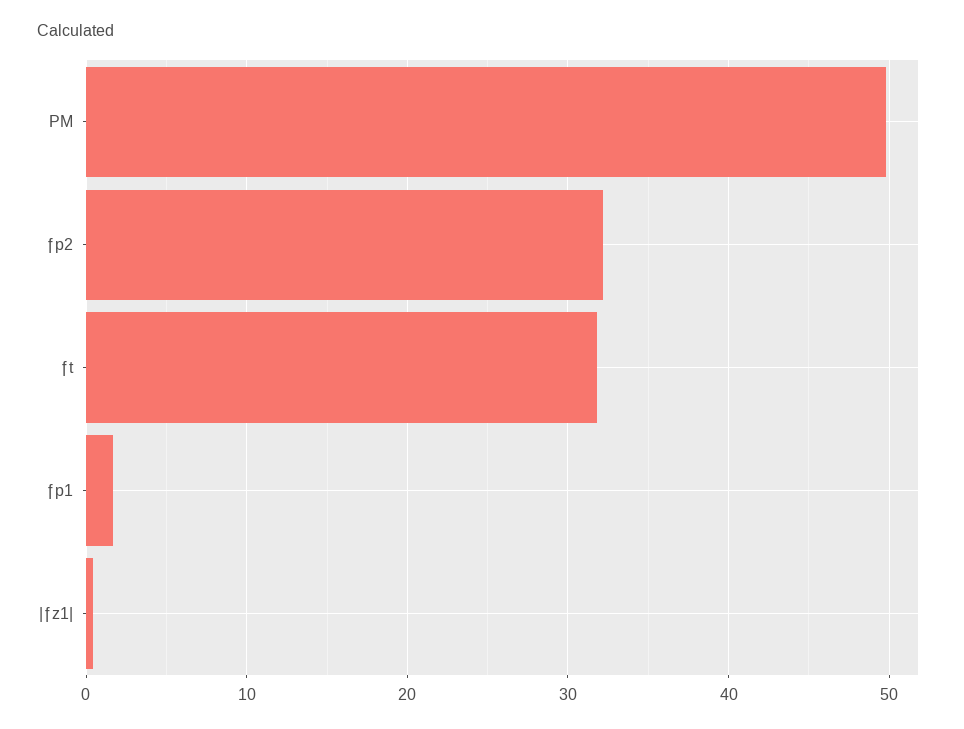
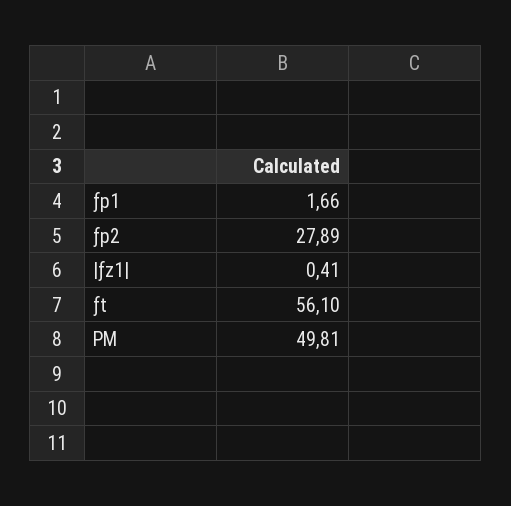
  {
    "PM": 49.81,
-   "ƒp2": 32,
+   "ƒp2": 27.89,
-   "ƒt": 32,
+   "ƒt": 56.1,
    "ƒp1": 1.66,
    "|ƒz1|": 0.41
  }

